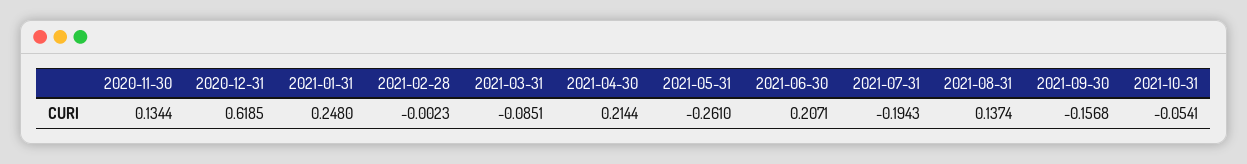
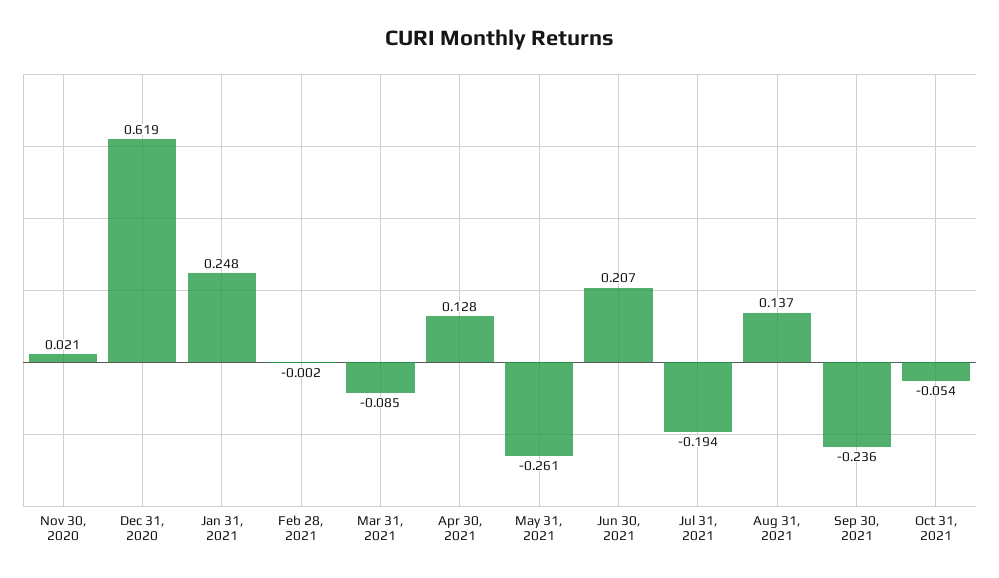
  {
-   "2020-11-30": 0.1344,
+   "2020-11-30": 0.021,
    "2020-12-31": 0.6185,
    "2021-01-31": 0.248,
    "2021-02-28": -0.0023,
    "2021-03-31": -0.0851,
-   "2021-04-30": 0.2144,
+   "2021-04-30": 0.128,
    "2021-05-31": -0.261,
    "2021-06-30": 0.2071,
    "2021-07-31": -0.1943,
    "2021-08-31": 0.1374,
-   "2021-09-30": -0.1568,
+   "2021-09-30": -0.236,
    "2021-10-31": -0.0541
  }

